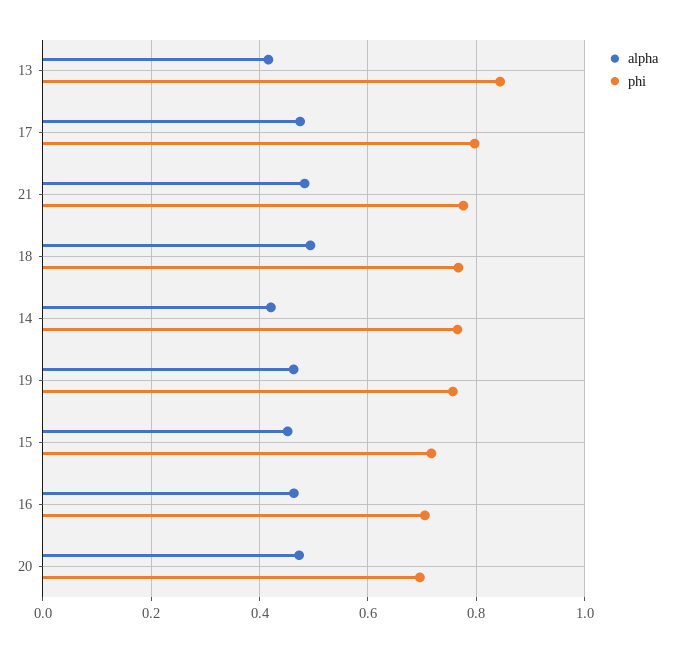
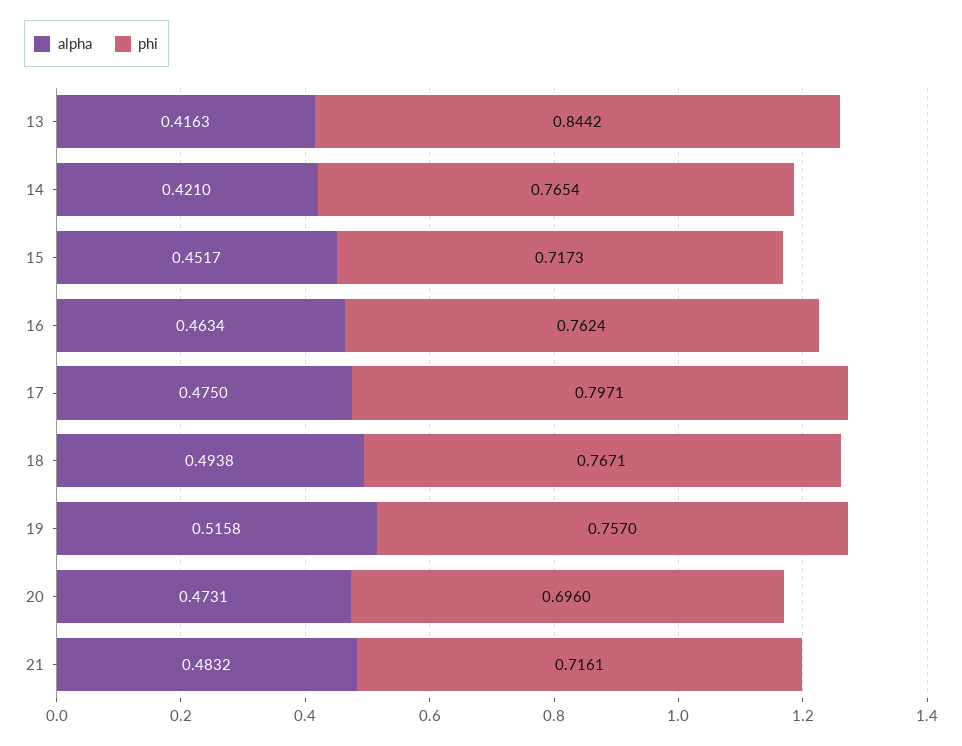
  {
    "alpha": {
      "13": 0.4163,
      "17": 0.475,
      "21": 0.4832,
      "18": 0.4938,
      "14": 0.421,
-     "19": 0.46,
+     "19": 0.5158,
      "15": 0.4517,
      "16": 0.4634,
      "20": 0.4731
    },
    "phi": {
      "13": 0.8442,
      "17": 0.7971,
-     "21": 0.78,
+     "21": 0.7161,
      "18": 0.7671,
      "14": 0.7654,
      "19": 0.757,
      "15": 0.7173,
-     "16": 0.7,
+     "16": 0.7624,
      "20": 0.696
    }
  }

